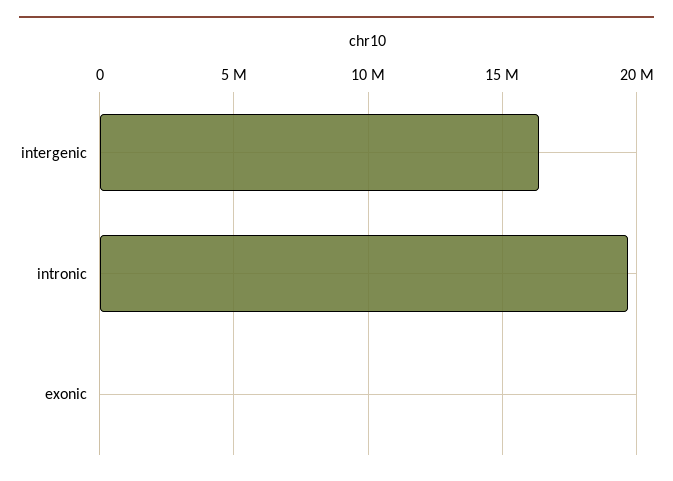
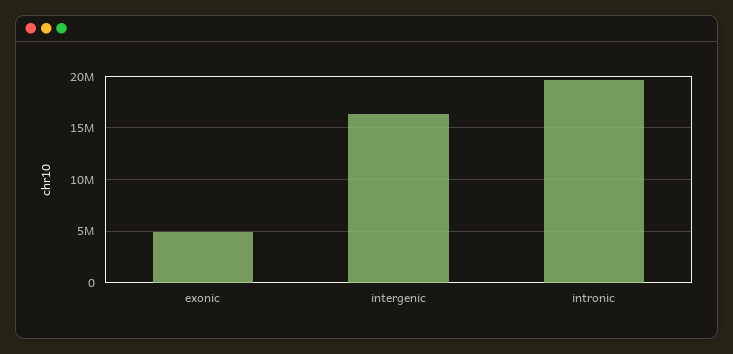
  {
    "intergenic": 16500000,
    "intronic": 19500000,
-   "exonic": 0
+   "exonic": 5000000
  }

